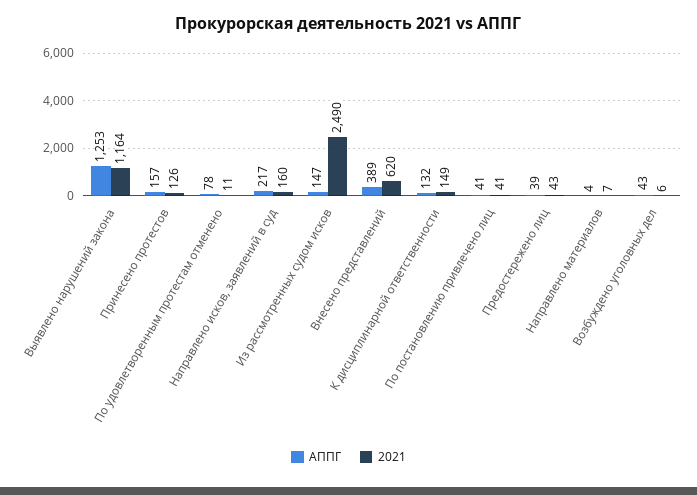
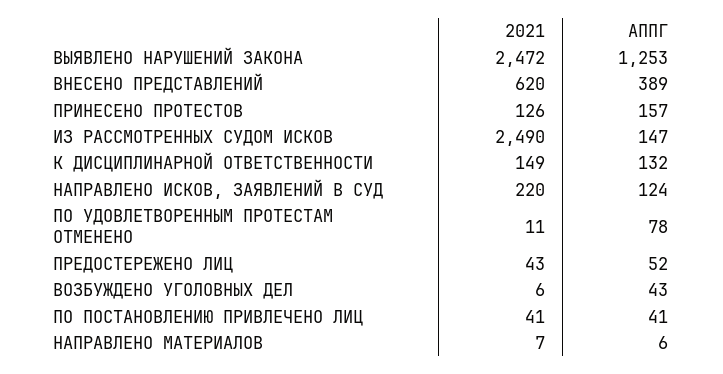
  {
    "АППГ": {
      "Выявлено нарушений закона": 1253,
      "Принесено протестов": 157,
      "По удовлетворенным протестам отменено": 78,
-     "Направлено исков, заявлений в суд": 217,
+     "Направлено исков, заявлений в суд": 124,
      "Из рассмотренных судом исков": 147,
      "Внесено представлений": 389,
      "К дисциплинарной ответственности": 132,
      "По постановлению привлечено лиц": 41,
-     "Предостережено лиц": 39,
+     "Предостережено лиц": 52,
-     "Направлено материалов": 4,
+     "Направлено материалов": 6,
      "Возбуждено уголовных дел": 43
    },
    "2021": {
-     "Выявлено нарушений закона": 1164,
+     "Выявлено нарушений закона": 2472,
      "Принесено протестов": 126,
      "По удовлетворенным протестам отменено": 11,
-     "Направлено исков, заявлений в суд": 160,
+     "Направлено исков, заявлений в суд": 220,
      "Из рассмотренных судом исков": 2490,
      "Внесено представлений": 620,
      "К дисциплинарной ответственности": 149,
      "По постановлению привлечено лиц": 41,
      "Предостережено лиц": 43,
      "Направлено материалов": 7,
      "Возбуждено уголовных дел": 6
    }
  }

